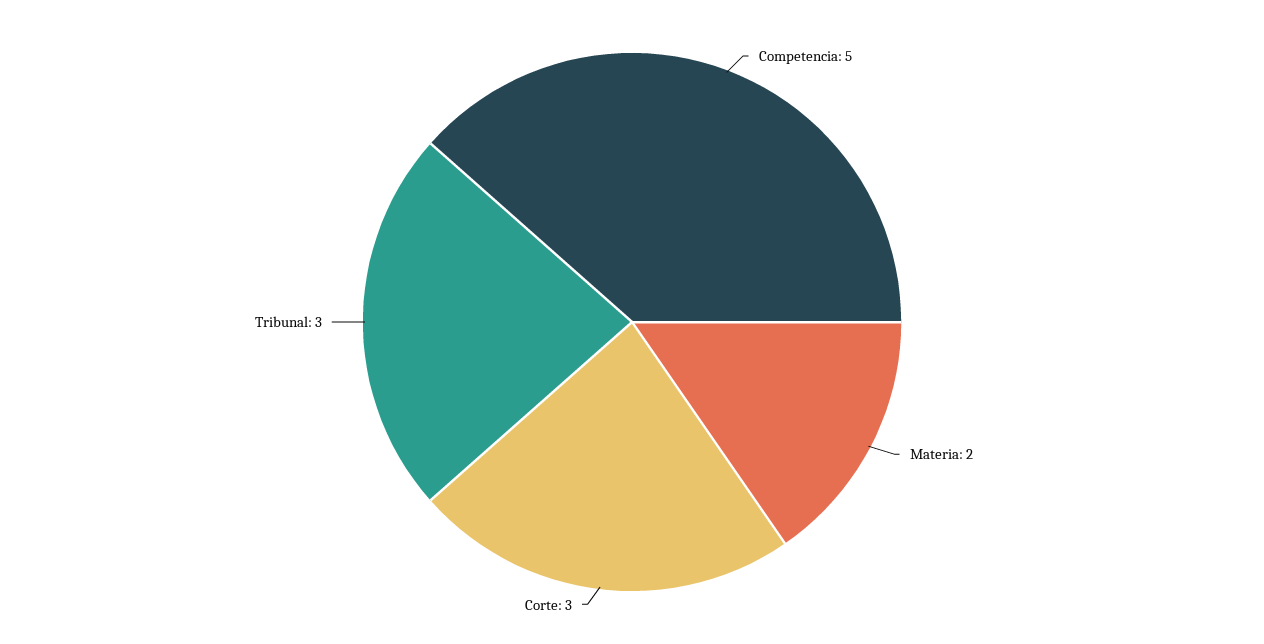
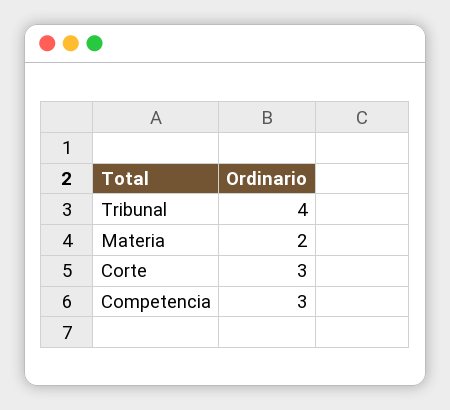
  {
-   "Competencia": 5,
+   "Competencia": 3,
    "Materia": 2,
    "Corte": 3,
-   "Tribunal": 3
+   "Tribunal": 4
  }

